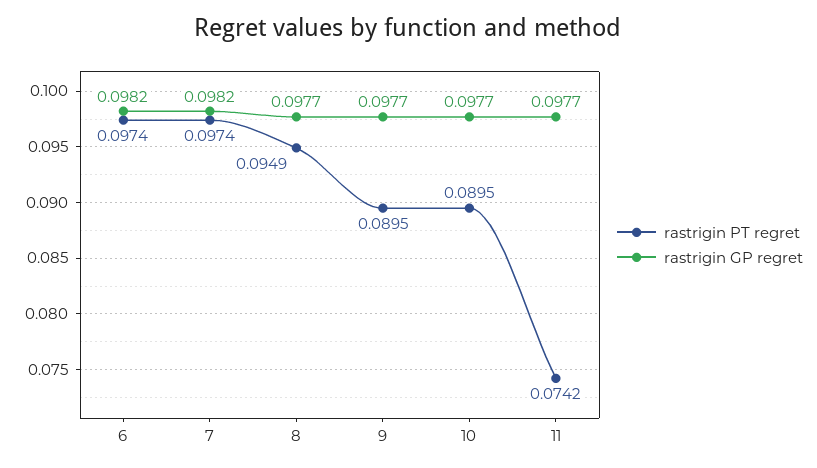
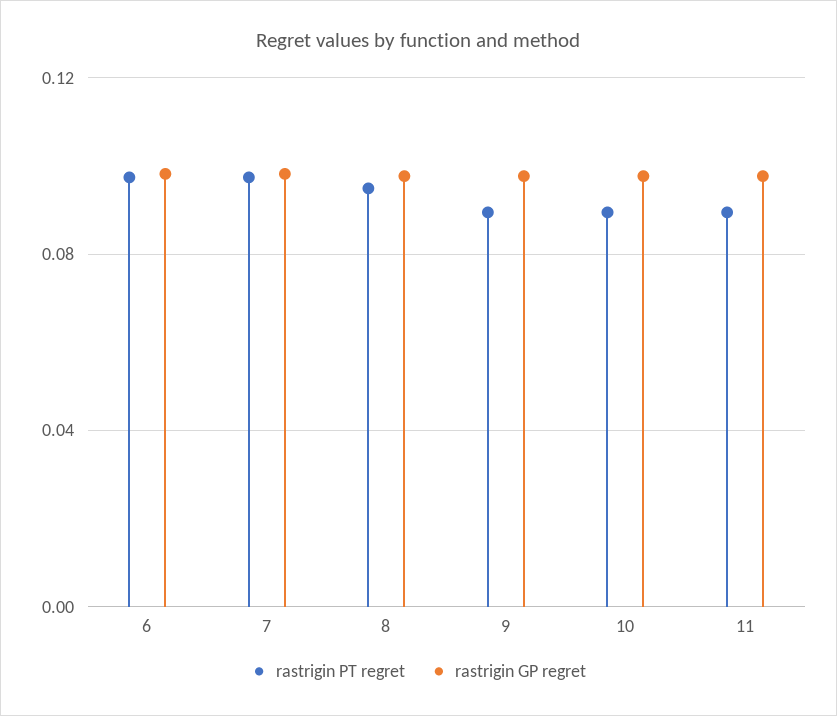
  {
    "rastrigin PT regret": {
      "6": 0.0974,
      "7": 0.0974,
      "8": 0.0949,
      "9": 0.0895,
      "10": 0.0895,
-     "11": 0.0742
+     "11": 0.09
    },
    "rastrigin GP regret": {
      "6": 0.0982,
      "7": 0.0982,
      "8": 0.0977,
      "9": 0.0977,
      "10": 0.0977,
      "11": 0.0977
    }
  }

